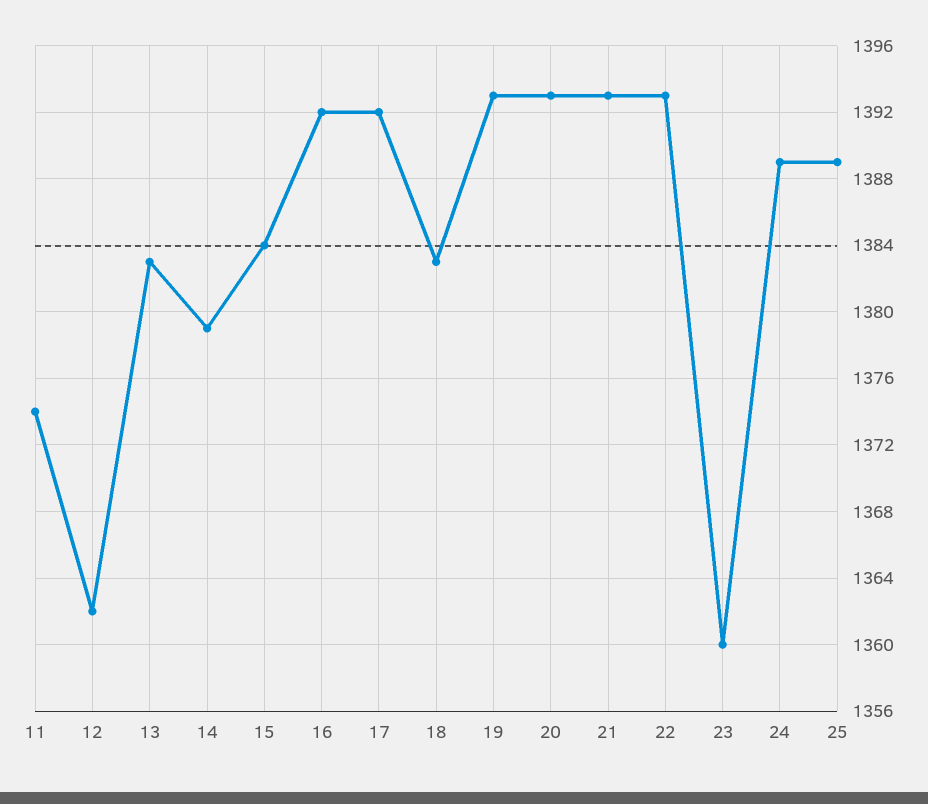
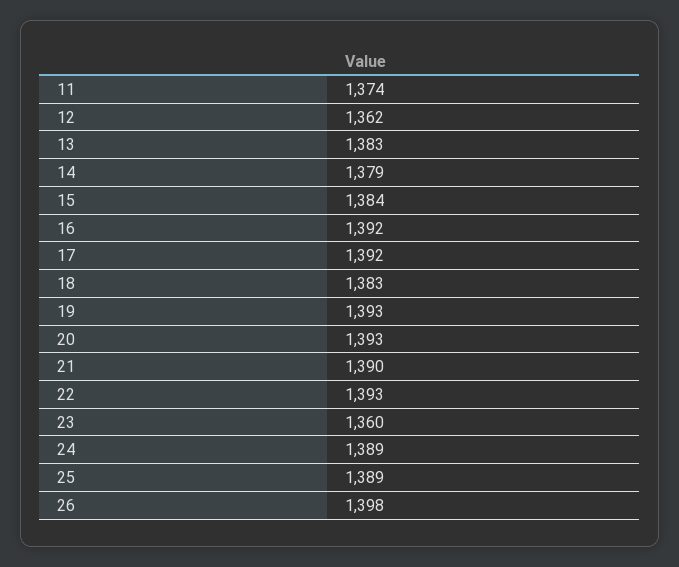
  {
    "11": 1374,
    "12": 1362,
    "13": 1383,
    "14": 1379,
    "15": 1384,
    "16": 1392,
    "17": 1392,
    "18": 1383,
    "19": 1393,
    "20": 1393,
-   "21": 1393,
+   "21": 1390,
    "22": 1393,
    "23": 1360,
    "24": 1389,
-   "25": 1389
+   "25": 1389,
+   "26": 1398
  }

